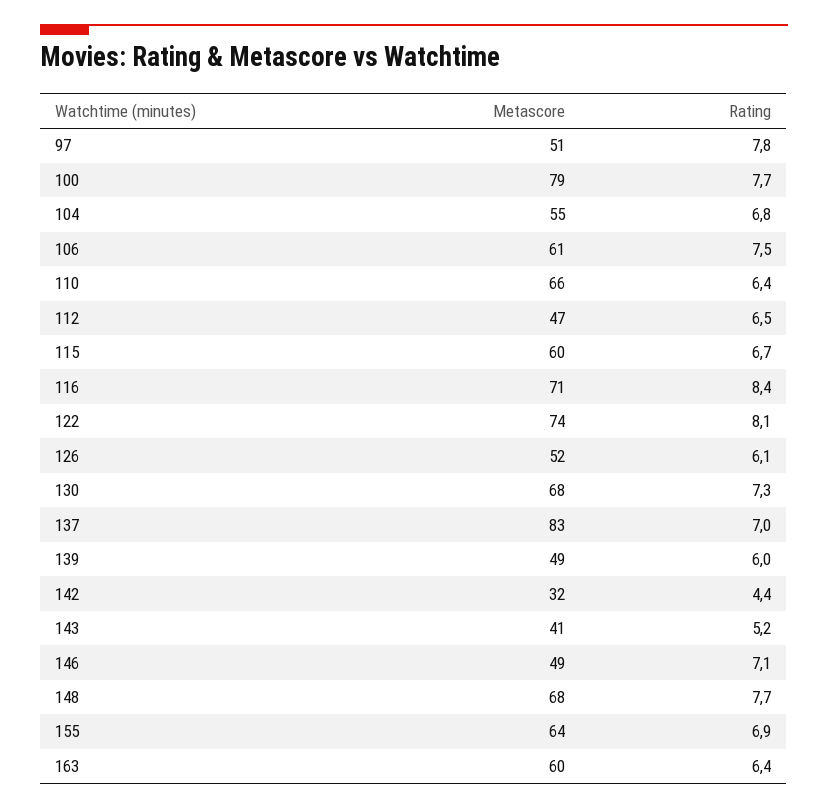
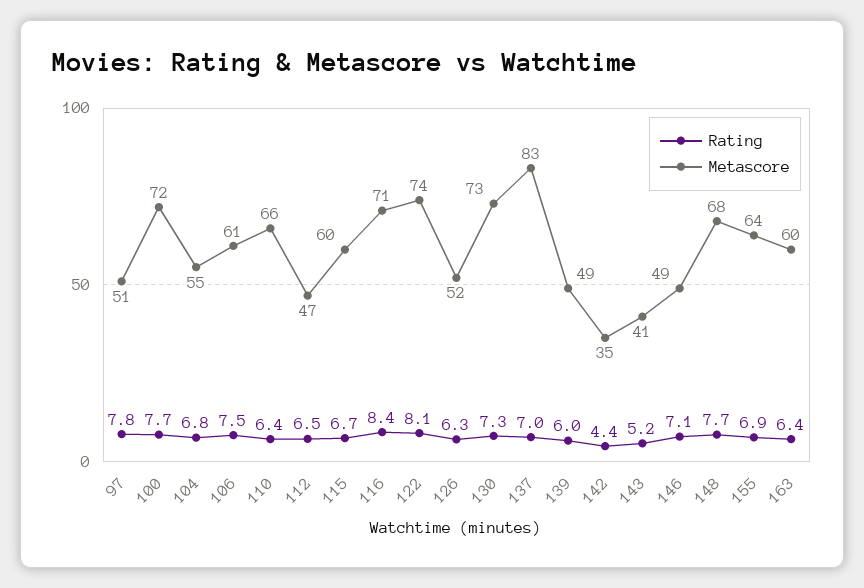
  {
    "Metascore": {
      "97": 51,
-     "100": 79,
+     "100": 72,
      "104": 55,
      "106": 61,
      "110": 66,
      "112": 47,
      "115": 60,
      "116": 71,
      "122": 74,
      "126": 52,
-     "130": 68,
+     "130": 73,
      "137": 83,
      "139": 49,
-     "142": 32,
+     "142": 35,
      "143": 41,
      "146": 49,
      "148": 68,
      "155": 64,
      "163": 60
    },
    "Rating": {
      "97": 7.8,
      "100": 7.7,
      "104": 6.8,
      "106": 7.5,
      "110": 6.4,
      "112": 6.5,
      "115": 6.7,
      "116": 8.4,
      "122": 8.1,
-     "126": 6.1,
+     "126": 6.3,
      "130": 7.3,
      "137": 7,
      "139": 6,
      "142": 4.4,
      "143": 5.2,
      "146": 7.1,
      "148": 7.7,
      "155": 6.9,
      "163": 6.4
    }
  }

